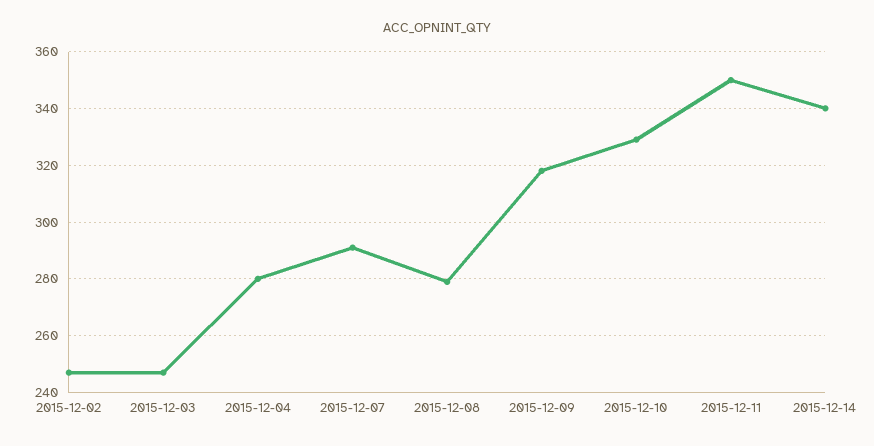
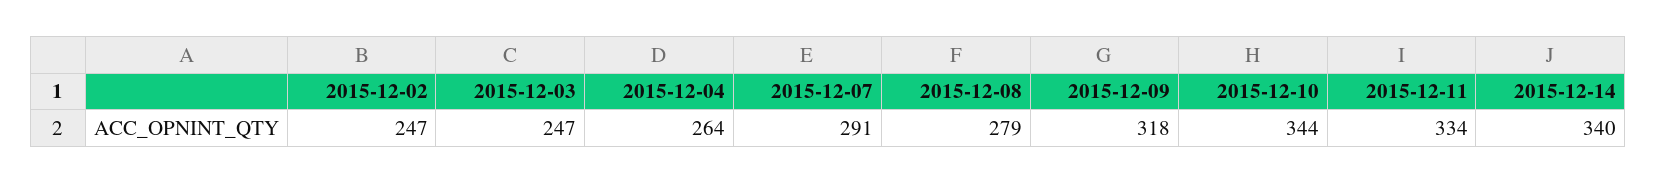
  {
    "2015-12-02": 247,
    "2015-12-03": 247,
-   "2015-12-04": 280,
+   "2015-12-04": 264,
    "2015-12-07": 291,
    "2015-12-08": 279,
    "2015-12-09": 318,
-   "2015-12-10": 330,
+   "2015-12-10": 344,
-   "2015-12-11": 350,
+   "2015-12-11": 334,
    "2015-12-14": 340
  }

